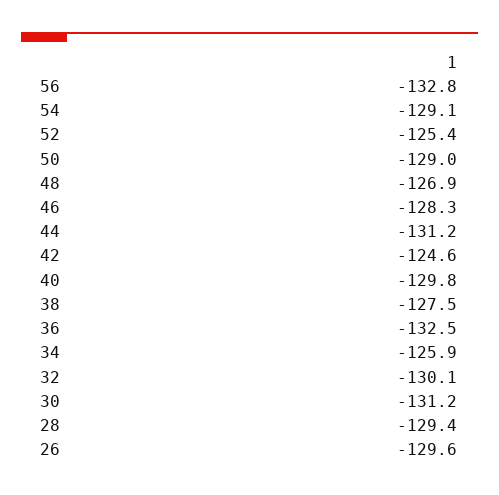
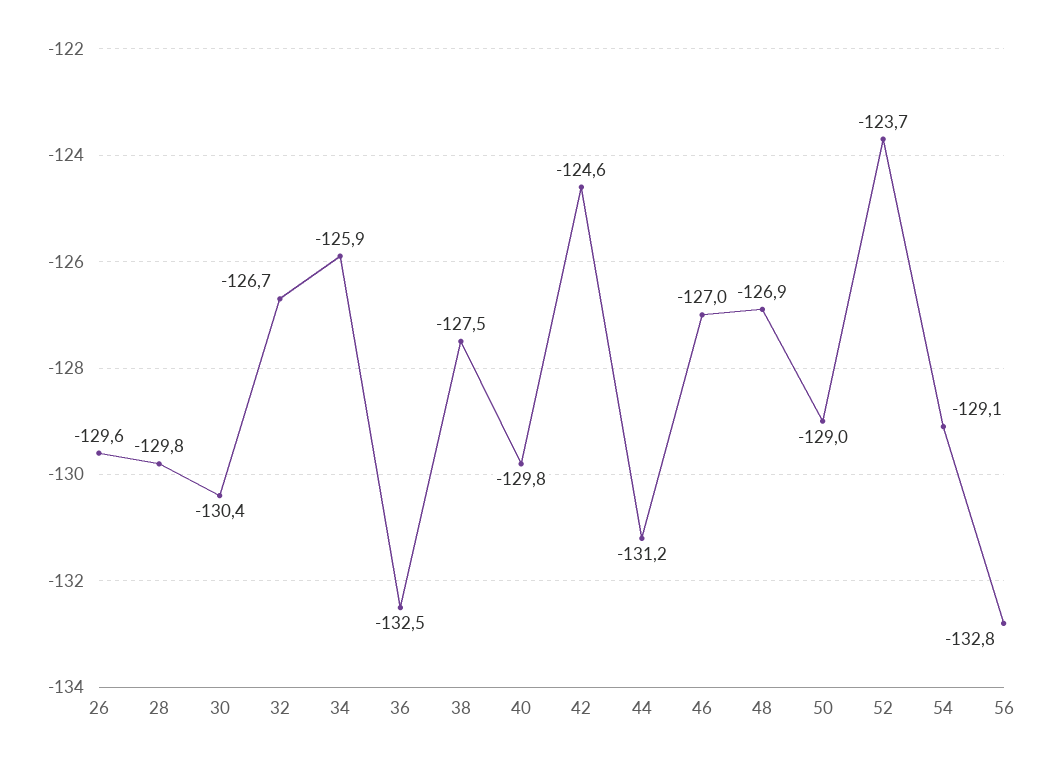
  {
    "56": -132.8,
    "54": -129.1,
-   "52": -125.4,
+   "52": -123.7,
    "50": -129,
    "48": -126.9,
-   "46": -128.3,
+   "46": -127,
    "44": -131.2,
    "42": -124.6,
    "40": -129.8,
    "38": -127.5,
    "36": -132.5,
    "34": -125.9,
-   "32": -130.1,
+   "32": -126.7,
-   "30": -131.2,
+   "30": -130.4,
-   "28": -129.4,
+   "28": -129.8,
    "26": -129.6
  }

